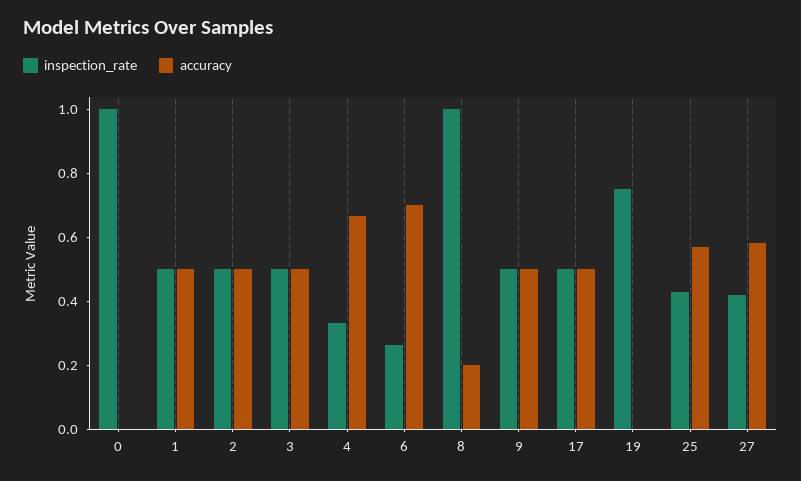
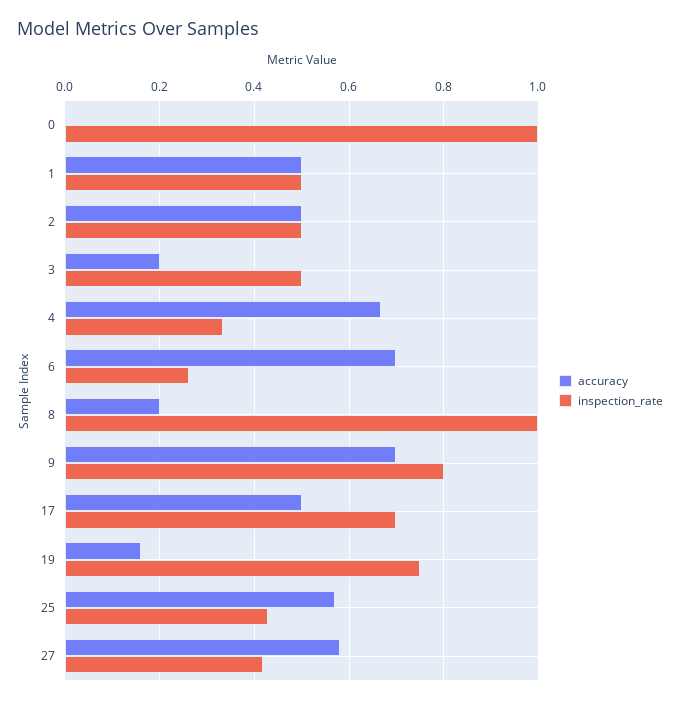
  {
    "inspection_rate": {
      "0": 1,
      "1": 0.5,
      "2": 0.5,
      "3": 0.5,
      "4": 0.34,
      "6": 0.26,
      "8": 1,
-     "9": 0.5,
+     "9": 0.8,
-     "17": 0.5,
+     "17": 0.7,
      "19": 0.76,
      "25": 0.42,
      "27": 0.42
    },
    "accuracy": {
      "0": 0,
      "1": 0.5,
      "2": 0.5,
-     "3": 0.5,
+     "3": 0.2,
      "4": 0.66,
      "6": 0.7,
      "8": 0.2,
-     "9": 0.5,
+     "9": 0.7,
      "17": 0.5,
-     "19": 0,
+     "19": 0.16,
      "25": 0.58,
      "27": 0.58
    }
  }

